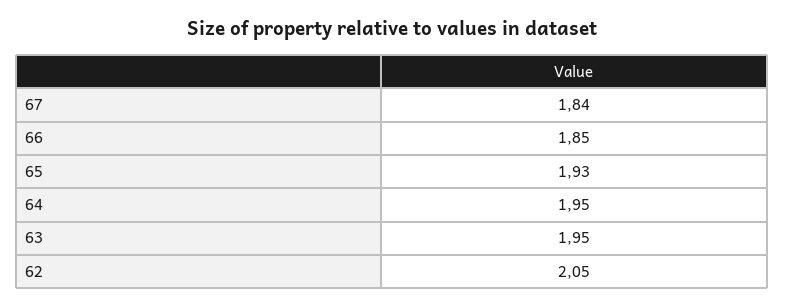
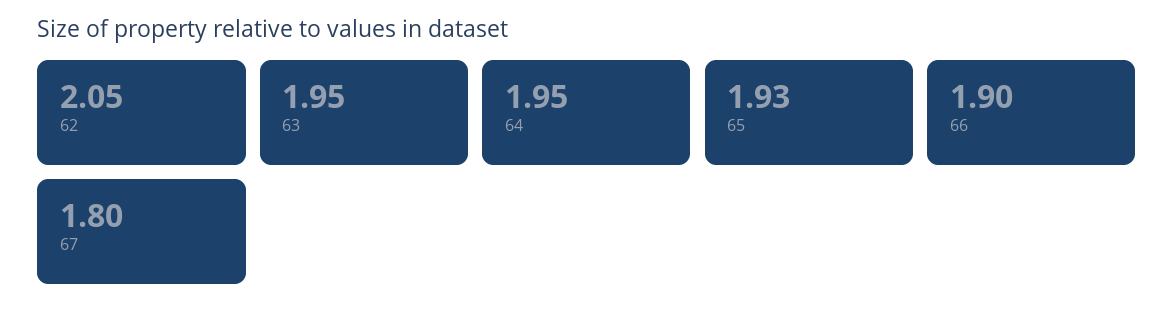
  {
-   "67": 1.84,
+   "67": 1.8,
-   "66": 1.85,
+   "66": 1.9,
    "65": 1.93,
    "64": 1.95,
    "63": 1.95,
    "62": 2.05
  }

